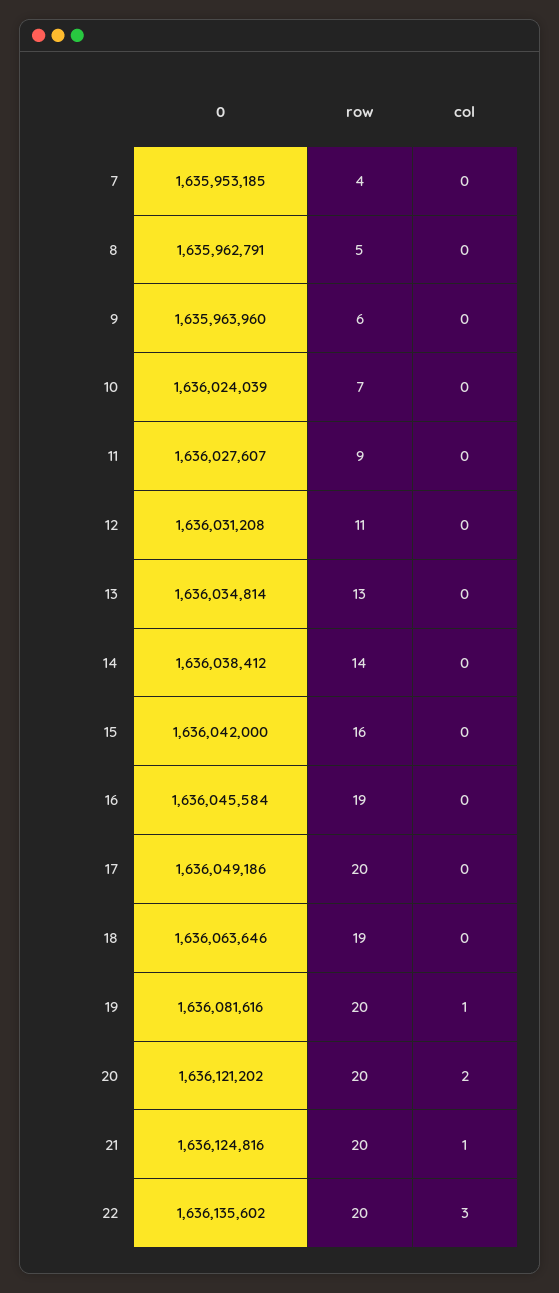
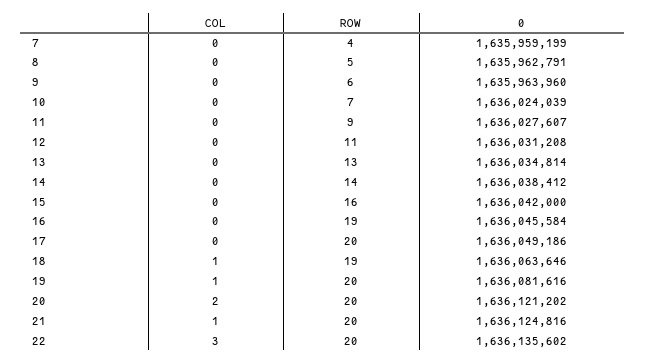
  {
    "0": {
-     "7": 1635953185,
+     "7": 1635959199,
      "8": 1635962791,
      "9": 1635963960,
      "10": 1636024039,
      "11": 1636027607,
      "12": 1636031208,
      "13": 1636034814,
      "14": 1636038412,
      "15": 1636042000,
      "16": 1636045584,
      "17": 1636049186,
      "18": 1636063646,
      "19": 1636081616,
      "20": 1636121202,
      "21": 1636124816,
      "22": 1636135602
    },
    "row": {
      "7": 4,
      "8": 5,
      "9": 6,
      "10": 7,
      "11": 9,
      "12": 11,
      "13": 13,
      "14": 14,
      "15": 16,
      "16": 19,
      "17": 20,
      "18": 19,
      "19": 20,
      "20": 20,
      "21": 20,
      "22": 20
    },
    "col": {
      "7": 0,
      "8": 0,
      "9": 0,
      "10": 0,
      "11": 0,
      "12": 0,
      "13": 0,
      "14": 0,
      "15": 0,
      "16": 0,
      "17": 0,
-     "18": 0,
+     "18": 1,
      "19": 1,
      "20": 2,
      "21": 1,
      "22": 3
    }
  }

